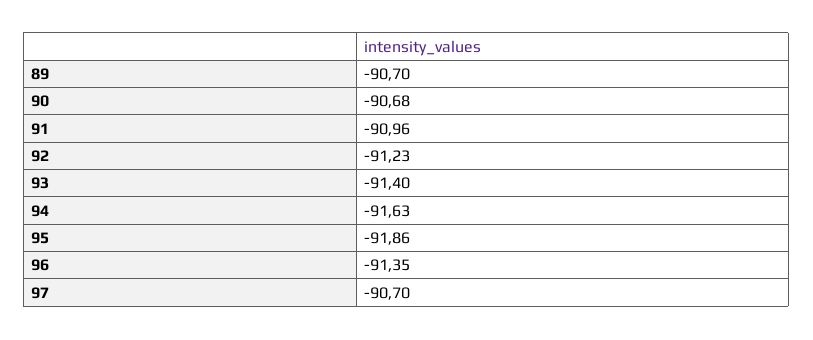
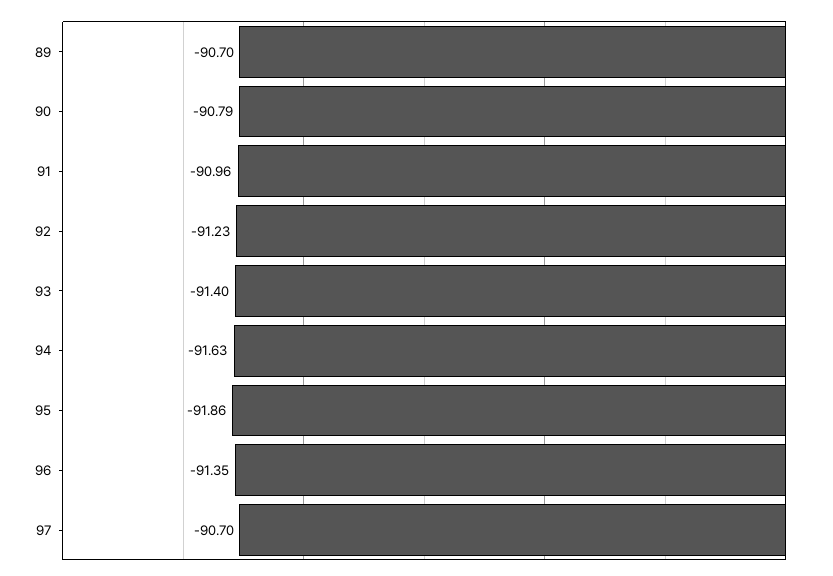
  {
    "89": -90.7,
-   "90": -90.68,
+   "90": -90.79,
    "91": -90.96,
    "92": -91.23,
    "93": -91.4,
    "94": -91.63,
    "95": -91.86,
    "96": -91.35,
    "97": -90.7
  }

